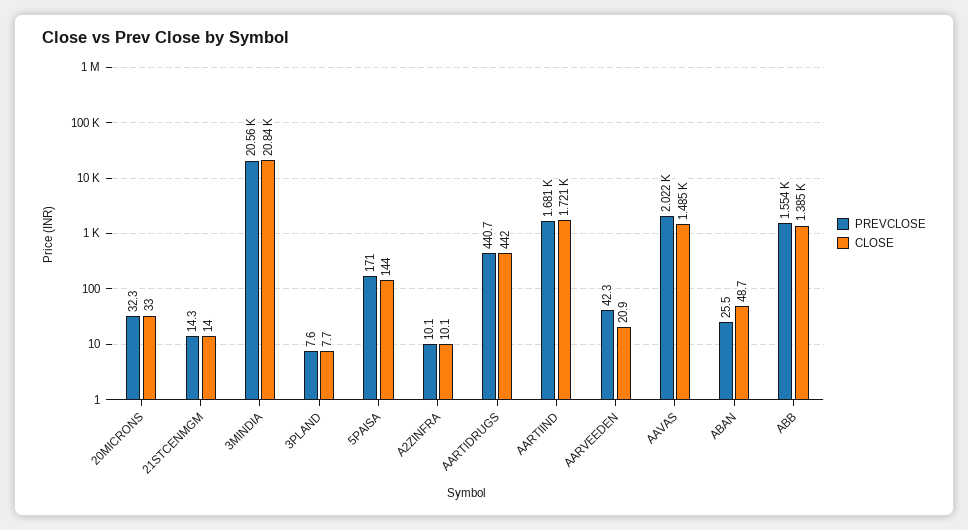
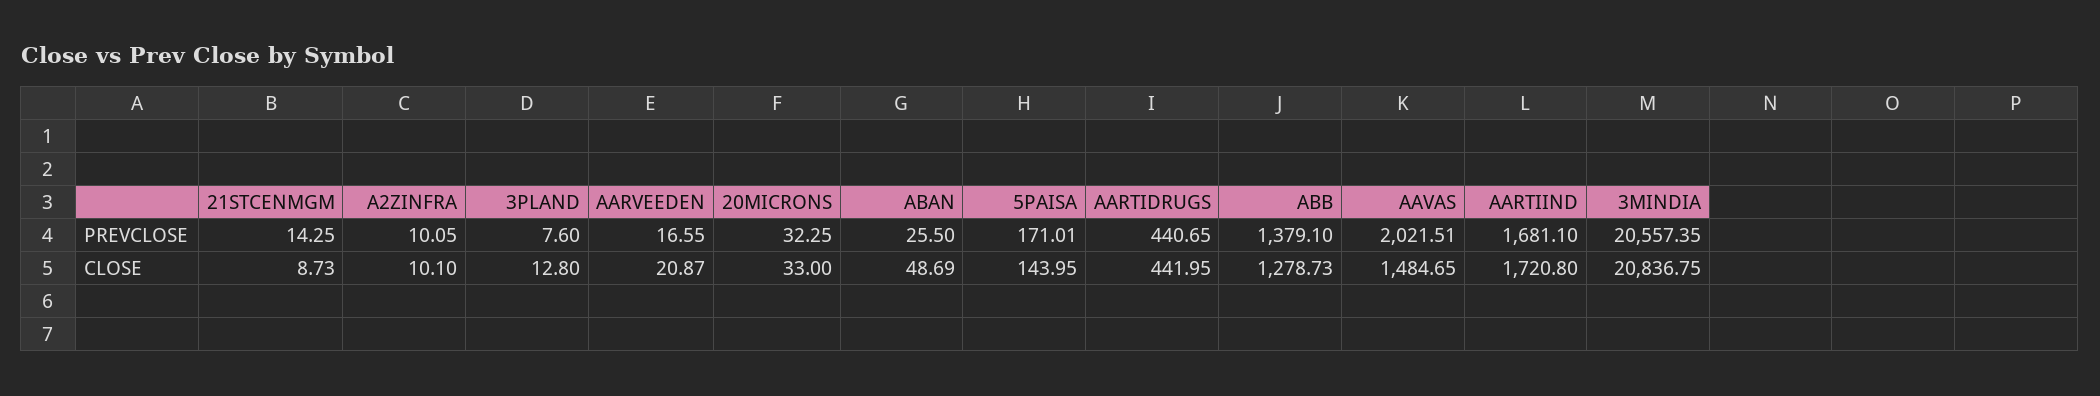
  {
    "PREVCLOSE": {
      "20MICRONS": 32.25,
      "21STCENMGM": 14.25,
      "3MINDIA": 20557.35,
      "3PLAND": 7.6,
      "5PAISA": 171.01,
      "A2ZINFRA": 10.05,
      "AARTIDRUGS": 440.65,
      "AARTIIND": 1681.1,
-     "AARVEEDEN": 42.3,
+     "AARVEEDEN": 16.55,
      "AAVAS": 2021.51,
      "ABAN": 25.5,
-     "ABB": 1554
+     "ABB": 1379.1
    },
    "CLOSE": {
      "20MICRONS": 33,
-     "21STCENMGM": 14,
+     "21STCENMGM": 8.73,
      "3MINDIA": 20836.75,
-     "3PLAND": 7.7,
+     "3PLAND": 12.8,
      "5PAISA": 143.95,
      "A2ZINFRA": 10.1,
      "AARTIDRUGS": 441.95,
      "AARTIIND": 1720.8,
      "AARVEEDEN": 20.87,
      "AAVAS": 1484.65,
      "ABAN": 48.69,
-     "ABB": 1385
+     "ABB": 1278.73
    }
  }

